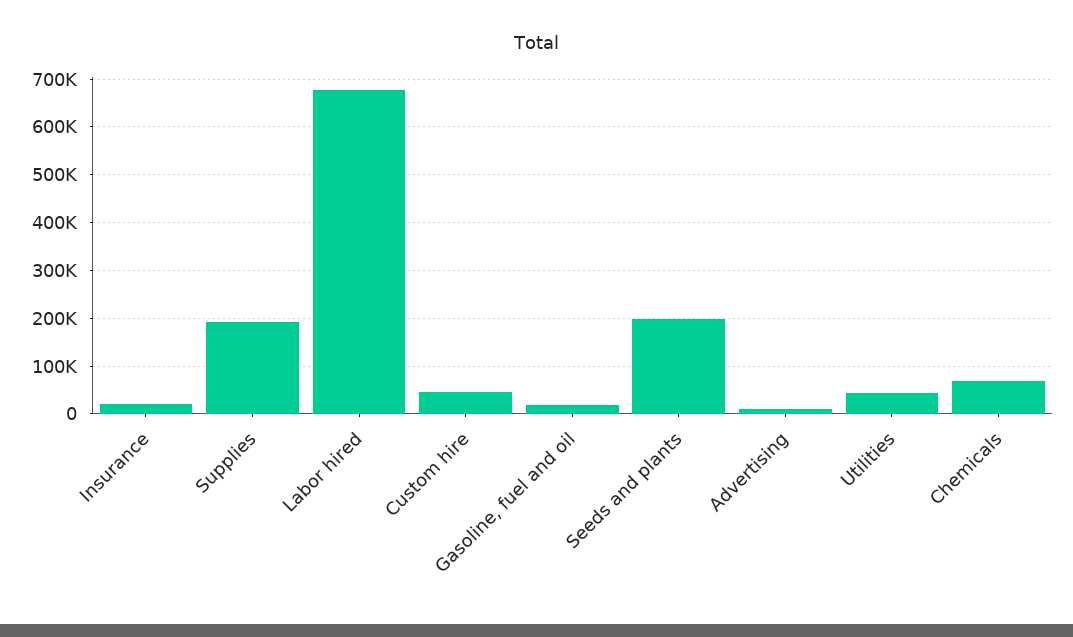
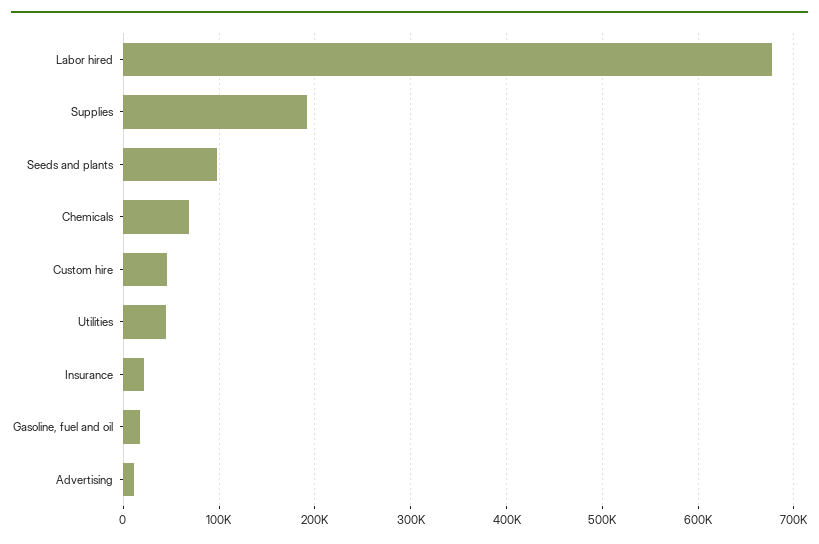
  {
    "Insurance": 20000,
    "Supplies": 190000,
    "Labor hired": 680000,
    "Custom hire": 50000,
    "Gasoline, fuel and oil": 20000,
-   "Seeds and plants": 200000,
+   "Seeds and plants": 100000,
    "Advertising": 10000,
    "Utilities": 40000,
    "Chemicals": 70000
  }

